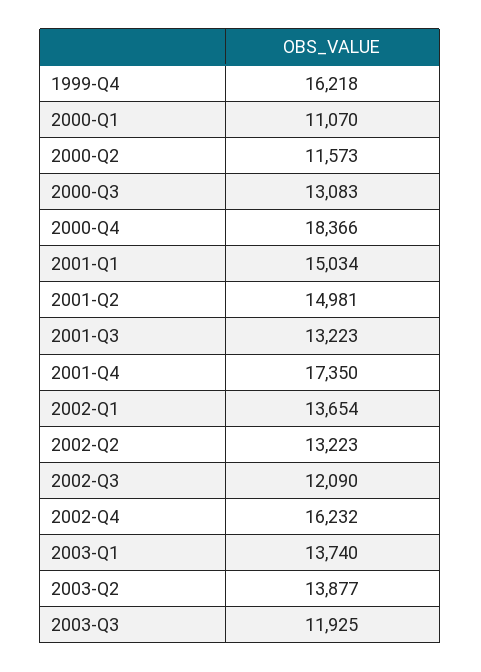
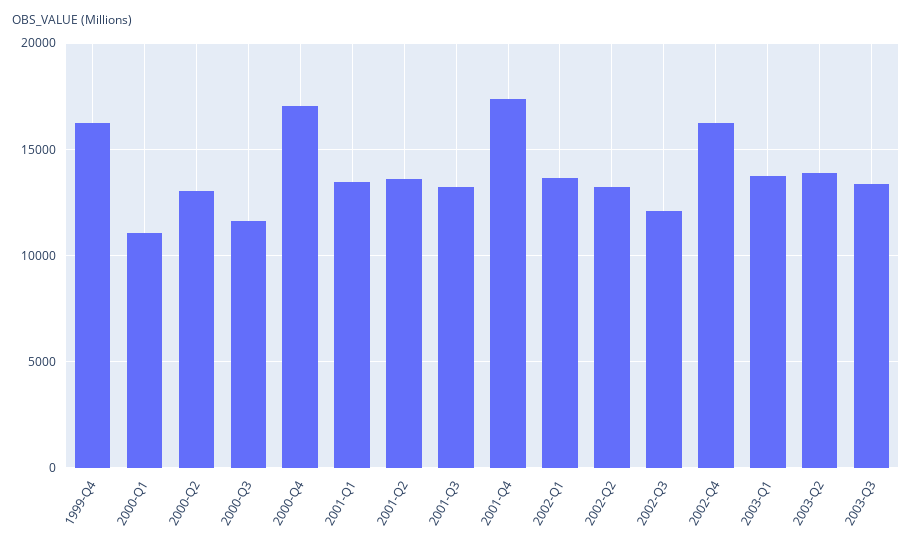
  {
    "1999-Q4": 16218,
    "2000-Q1": 11070,
-   "2000-Q2": 11573,
+   "2000-Q2": 13000,
-   "2000-Q3": 13083,
+   "2000-Q3": 11500,
-   "2000-Q4": 18366,
+   "2000-Q4": 17000,
-   "2001-Q1": 15034,
+   "2001-Q1": 13500,
-   "2001-Q2": 14981,
+   "2001-Q2": 13500,
    "2001-Q3": 13223,
    "2001-Q4": 17350,
    "2002-Q1": 13654,
    "2002-Q2": 13223,
    "2002-Q3": 12090,
    "2002-Q4": 16232,
    "2003-Q1": 13740,
    "2003-Q2": 13877,
-   "2003-Q3": 11925
+   "2003-Q3": 13500
  }

